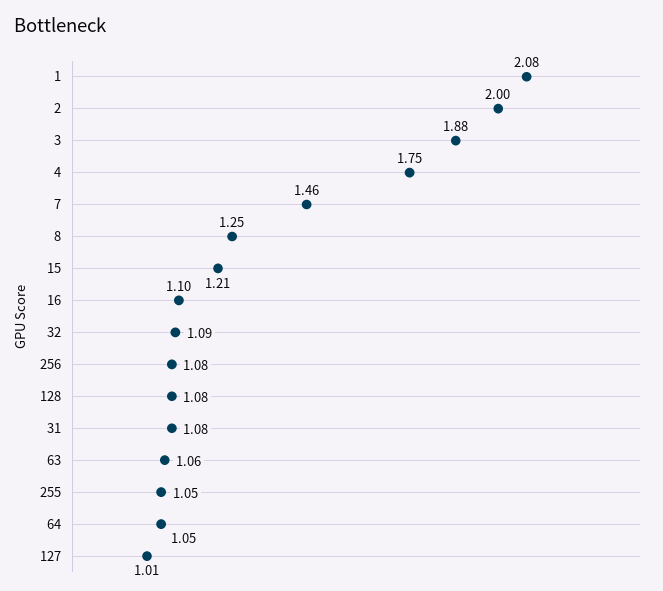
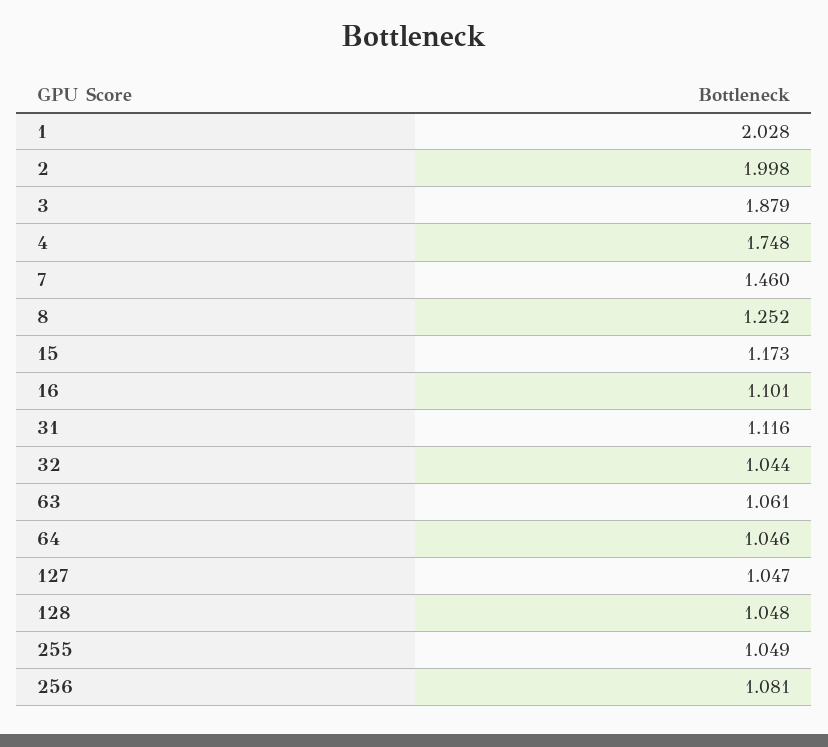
  {
-   "1": 2.08,
+   "1": 2.028,
    "2": 1.998,
    "3": 1.879,
    "4": 1.748,
    "7": 1.46,
    "8": 1.252,
-   "15": 1.21,
+   "15": 1.173,
    "16": 1.101,
-   "32": 1.09,
+   "32": 1.044,
    "256": 1.081,
-   "128": 1.08,
+   "128": 1.048,
-   "31": 1.08,
+   "31": 1.116,
    "63": 1.061,
    "255": 1.049,
    "64": 1.046,
-   "127": 1.01
+   "127": 1.047
  }

